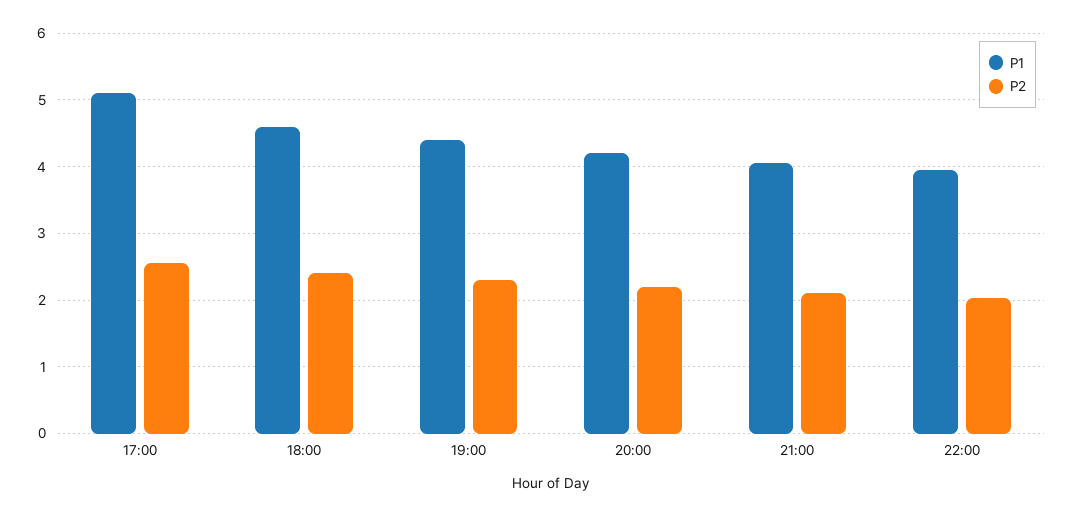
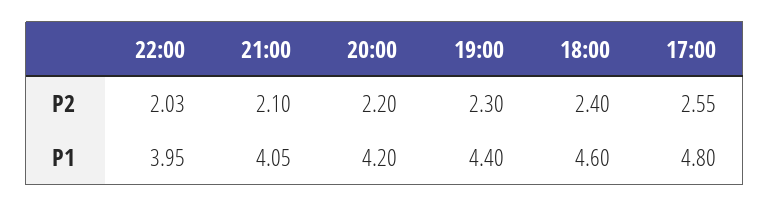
  {
    "P1": {
-     "17:00": 5.1,
+     "17:00": 4.8,
      "18:00": 4.6,
      "19:00": 4.4,
      "20:00": 4.2,
      "21:00": 4.05,
      "22:00": 3.95
    },
    "P2": {
      "17:00": 2.55,
      "18:00": 2.4,
      "19:00": 2.3,
      "20:00": 2.2,
      "21:00": 2.1,
      "22:00": 2.03
    }
  }

